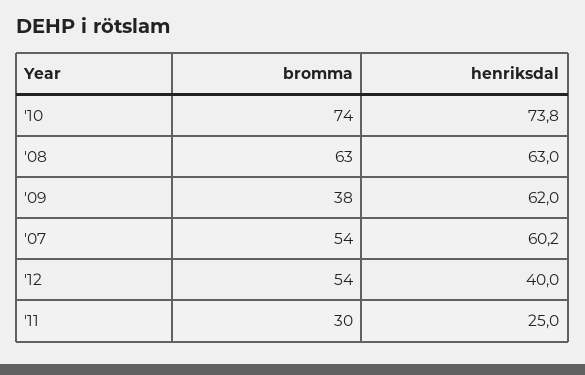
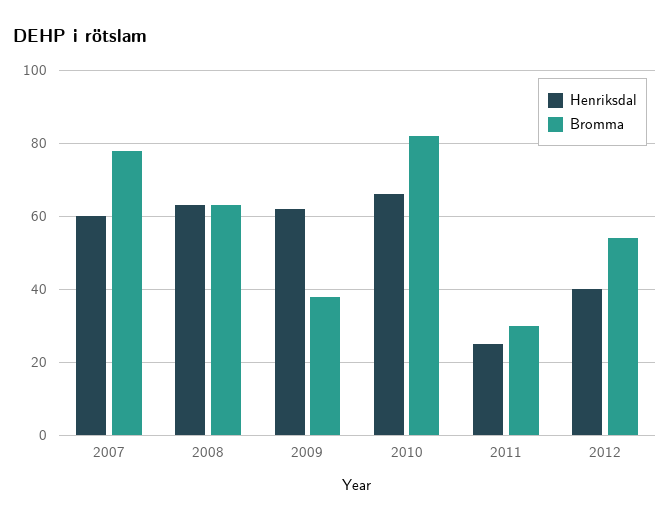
  {
    "bromma": {
-     "'10": 74,
+     "'10": 82,
      "'08": 63,
      "'09": 38,
-     "'07": 54,
+     "'07": 78,
      "'12": 54,
      "'11": 30
    },
    "henriksdal": {
-     "'10": 73.8,
+     "'10": 66,
      "'08": 63,
      "'09": 62,
      "'07": 60.2,
      "'12": 40,
      "'11": 25
    }
  }

